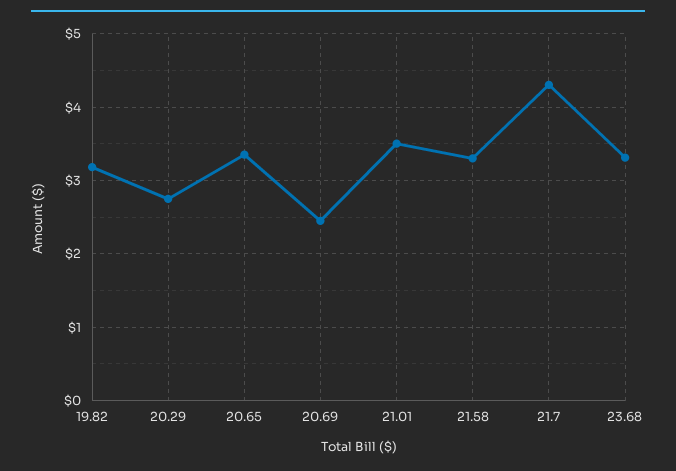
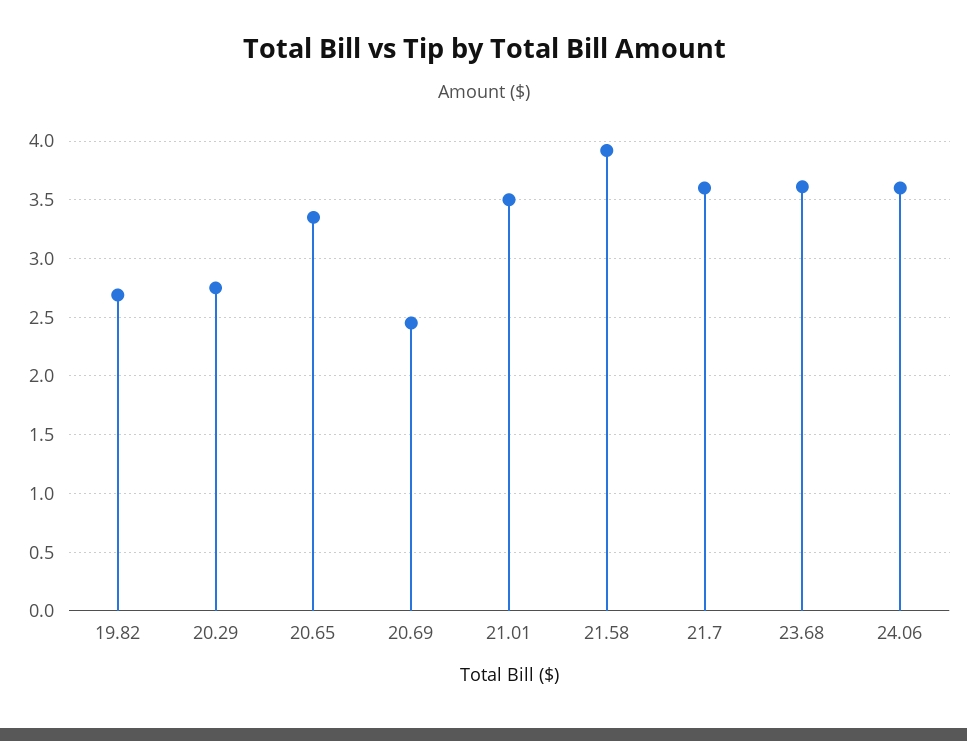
  {
-   "19.82": 3.2,
+   "19.82": 2.7,
    "20.29": 2.8,
    "20.65": 3.4,
    "20.69": 2.5,
    "21.01": 3.5,
-   "21.58": 3.3,
+   "21.58": 3.9,
-   "21.7": 4.3,
+   "21.7": 3.6,
-   "23.68": 3.3
+   "23.68": 3.6,
+   "24.06": 3.6
  }

